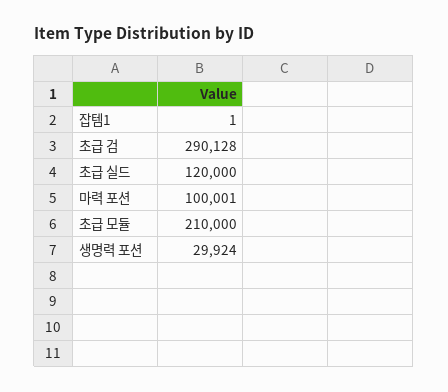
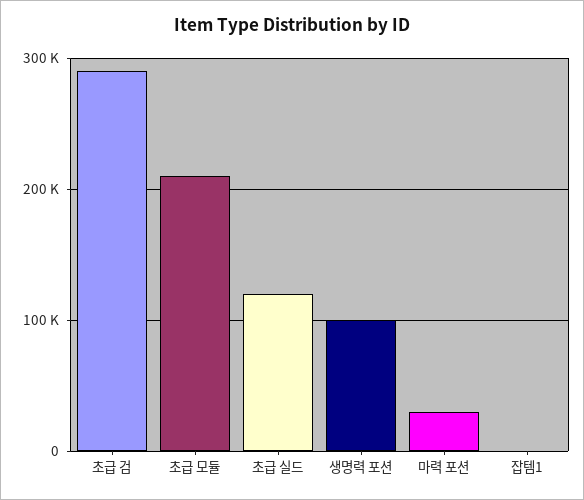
  {
    "잡템1": 1,
    "초급 검": 290128,
    "초급 실드": 120000,
-   "마력 포션": 100001,
+   "마력 포션": 30000,
    "초급 모듈": 210000,
-   "생명력 포션": 29924
+   "생명력 포션": 100000
  }

